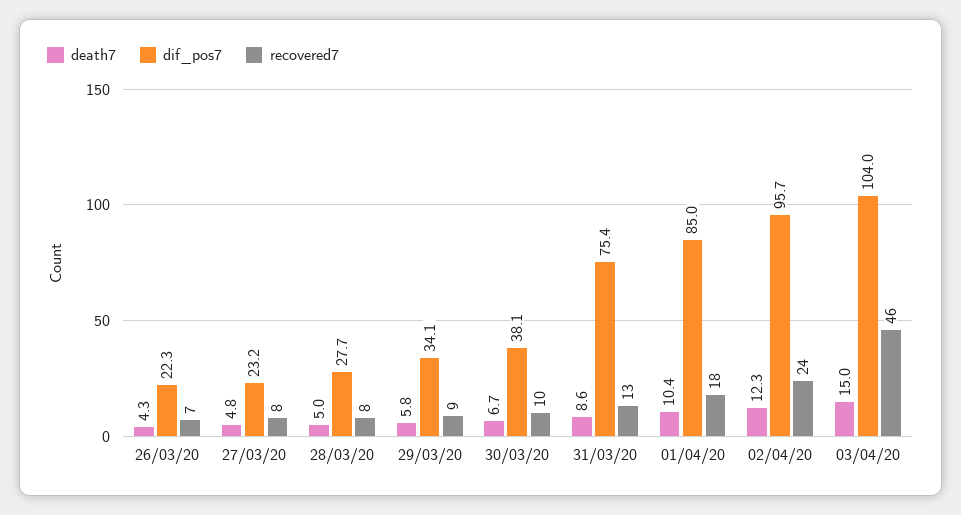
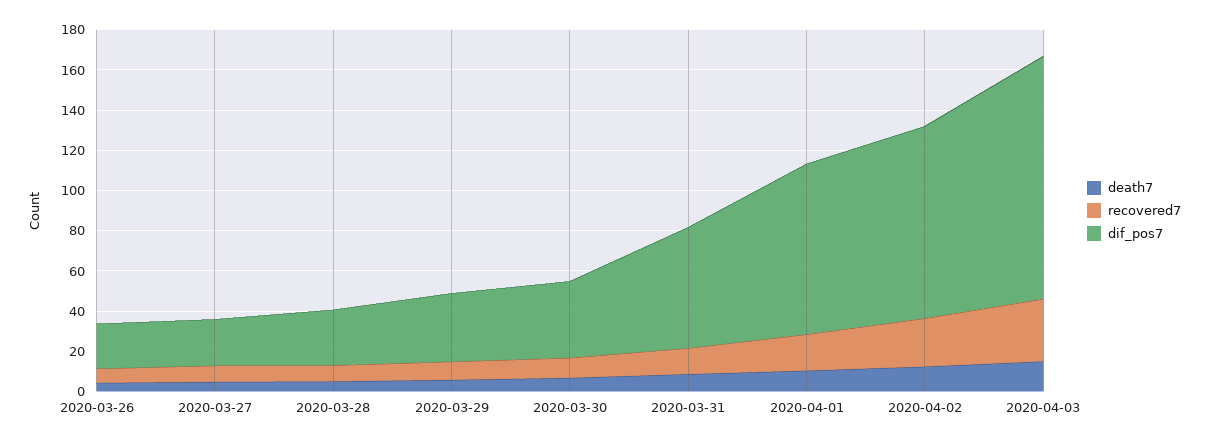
  {
    "death7": {
      "26/03/20": 4.3,
      "27/03/20": 4.8,
      "28/03/20": 5,
      "29/03/20": 5.8,
      "30/03/20": 6.7,
      "31/03/20": 8.6,
      "01/04/20": 10.4,
      "02/04/20": 12.3,
      "03/04/20": 15
    },
    "dif_pos7": {
      "26/03/20": 22.3,
      "27/03/20": 23.2,
      "28/03/20": 27.7,
      "29/03/20": 34.1,
      "30/03/20": 38.1,
-     "31/03/20": 75.4,
+     "31/03/20": 60,
      "01/04/20": 85,
      "02/04/20": 95.7,
-     "03/04/20": 104
+     "03/04/20": 120
    },
    "recovered7": {
      "26/03/20": 7,
      "27/03/20": 8,
      "28/03/20": 8,
      "29/03/20": 9,
      "30/03/20": 10,
      "31/03/20": 13,
      "01/04/20": 18,
      "02/04/20": 24,
-     "03/04/20": 46
+     "03/04/20": 30
    }
  }

